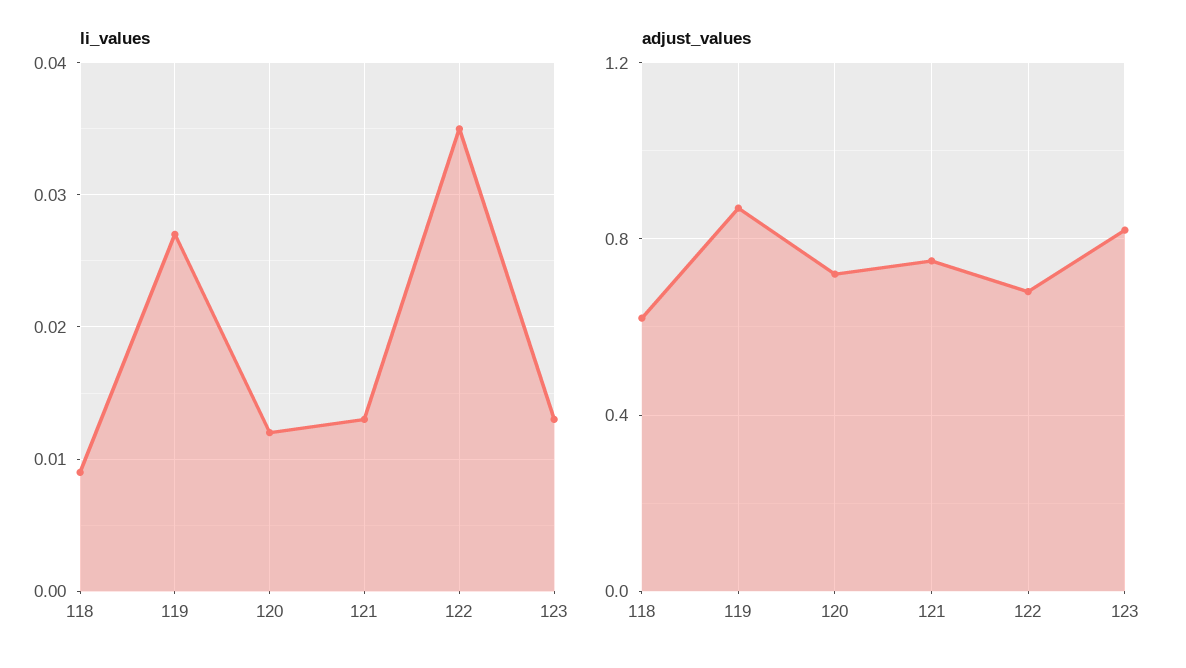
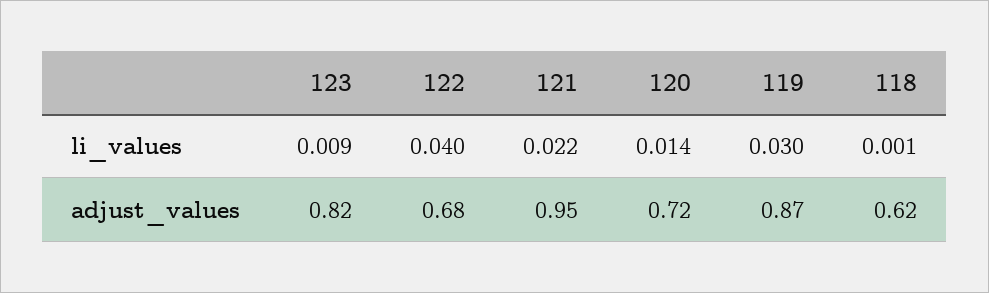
  {
    "li_values": {
-     "118": 0.009,
+     "118": 0.001,
-     "119": 0.027,
+     "119": 0.03,
-     "120": 0.012,
+     "120": 0.014,
-     "121": 0.013,
+     "121": 0.022,
-     "122": 0.035,
+     "122": 0.04,
-     "123": 0.013
+     "123": 0.009
    },
    "adjust_values": {
      "118": 0.62,
      "119": 0.87,
      "120": 0.72,
-     "121": 0.75,
+     "121": 0.95,
      "122": 0.68,
      "123": 0.82
    }
  }

